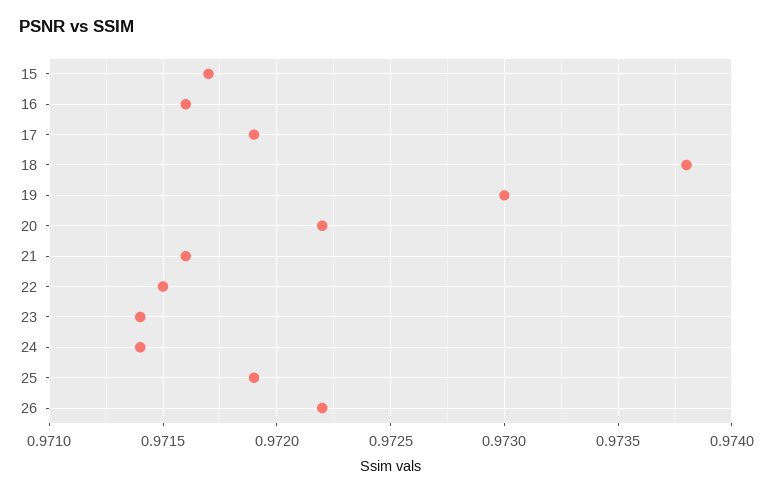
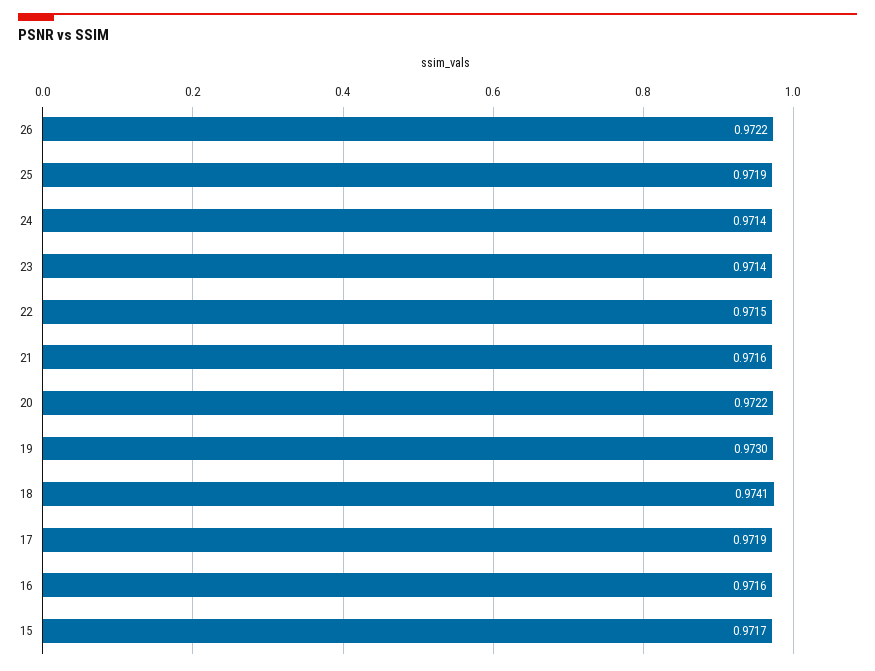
  {
    "15": 0.9717,
    "16": 0.9716,
    "17": 0.9719,
-   "18": 0.9738,
+   "18": 0.9741,
    "19": 0.973,
    "20": 0.9722,
    "21": 0.9716,
    "22": 0.9715,
    "23": 0.9714,
    "24": 0.9714,
    "25": 0.9719,
    "26": 0.9722
  }

